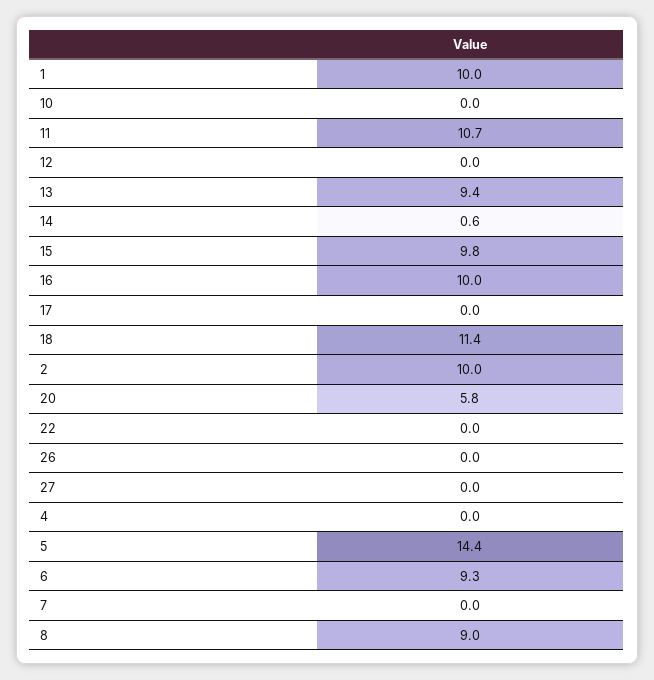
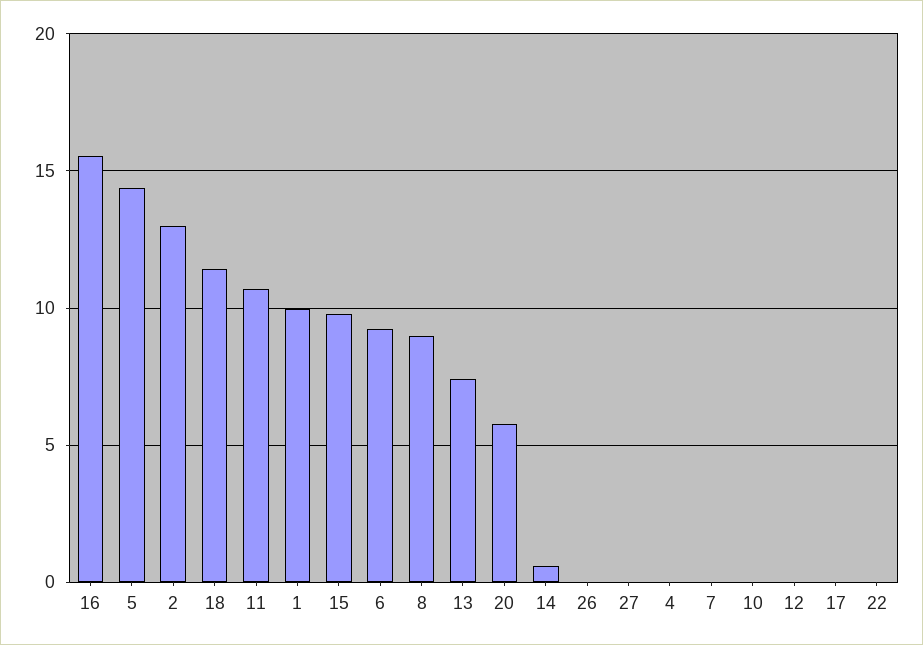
  {
    "1": 10,
    "10": 0,
    "11": 10.7,
    "12": 0,
-   "13": 9.4,
+   "13": 7.5,
    "14": 0.6,
    "15": 9.8,
-   "16": 10,
+   "16": 15.5,
    "17": 0,
    "18": 11.4,
-   "2": 10,
+   "2": 13,
    "20": 5.8,
    "22": 0,
    "26": 0,
    "27": 0,
    "4": 0,
    "5": 14.4,
    "6": 9.3,
    "7": 0,
    "8": 9
  }

